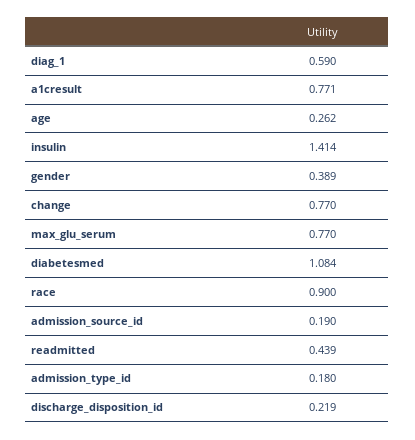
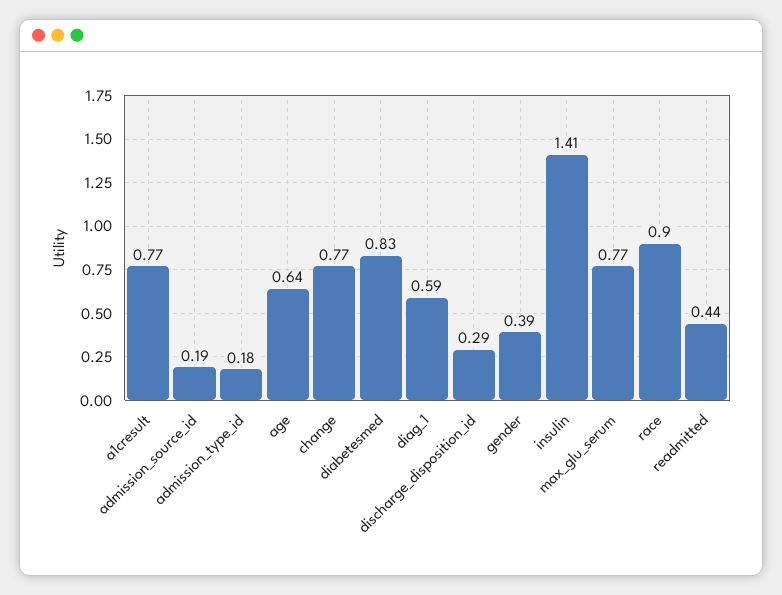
  {
    "diag_1": 0.59,
    "a1cresult": 0.771,
-   "age": 0.262,
+   "age": 0.64,
    "insulin": 1.414,
    "gender": 0.389,
    "change": 0.77,
    "max_glu_serum": 0.77,
-   "diabetesmed": 1.084,
+   "diabetesmed": 0.83,
    "race": 0.9,
    "admission_source_id": 0.19,
    "readmitted": 0.439,
    "admission_type_id": 0.18,
-   "discharge_disposition_id": 0.219
+   "discharge_disposition_id": 0.29
  }

